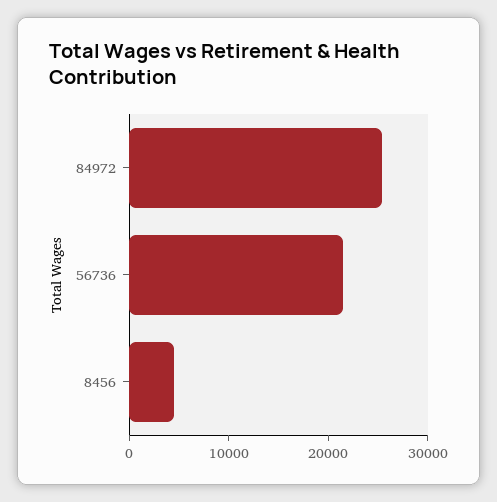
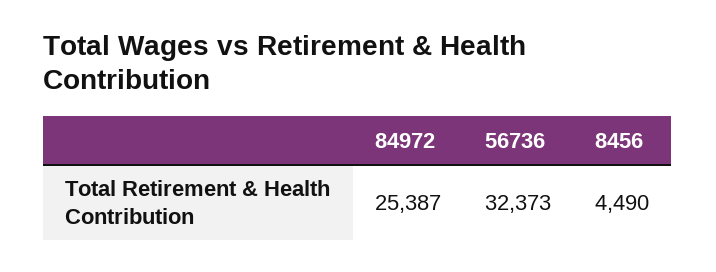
  {
    "84972": 25387,
-   "56736": 22000,
+   "56736": 32373,
    "8456": 4490
  }

